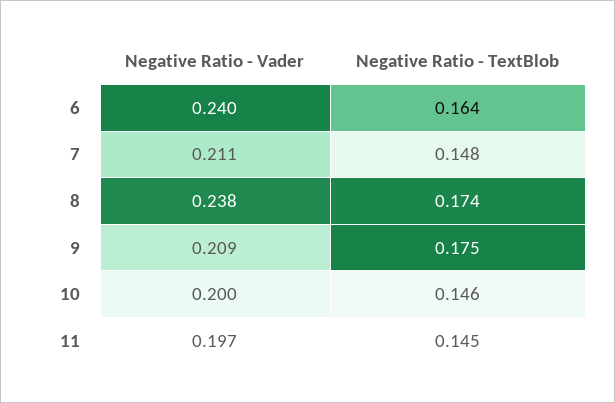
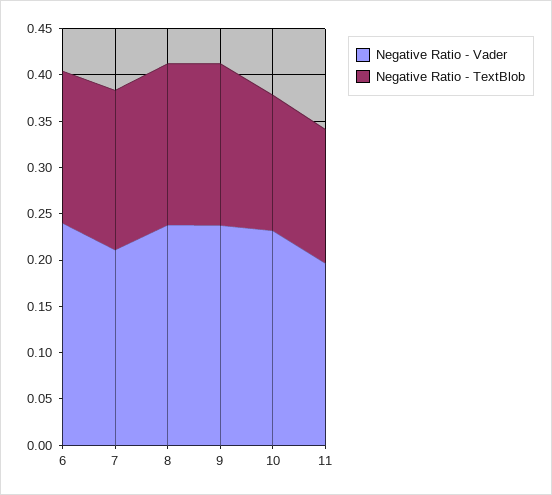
  {
    "Negative Ratio - Vader": {
      "6": 0.24,
      "7": 0.211,
      "8": 0.238,
-     "9": 0.209,
+     "9": 0.24,
-     "10": 0.2,
+     "10": 0.23,
      "11": 0.197
    },
    "Negative Ratio - TextBlob": {
      "6": 0.164,
-     "7": 0.148,
+     "7": 0.17,
      "8": 0.174,
      "9": 0.175,
      "10": 0.146,
      "11": 0.145
    }
  }

